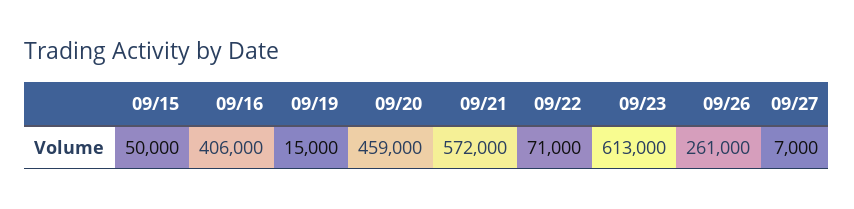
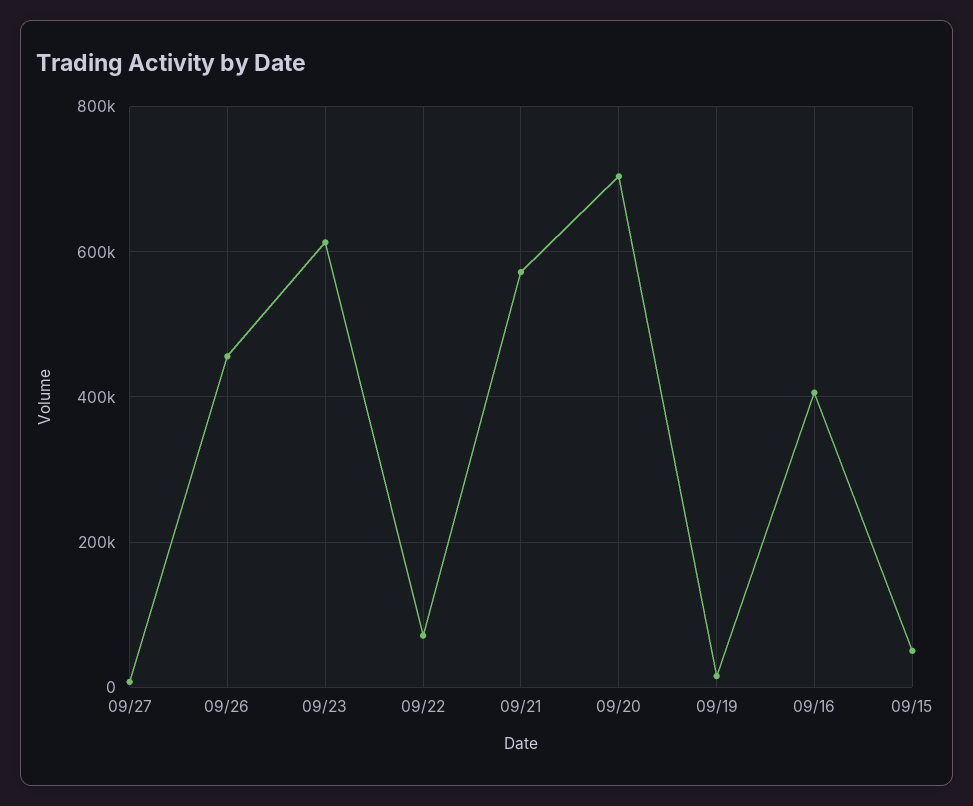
  {
    "09/15": 50000,
    "09/16": 406000,
    "09/19": 15000,
-   "09/20": 459000,
+   "09/20": 700000,
    "09/21": 572000,
    "09/22": 71000,
    "09/23": 613000,
-   "09/26": 261000,
+   "09/26": 460000,
    "09/27": 7000
  }

